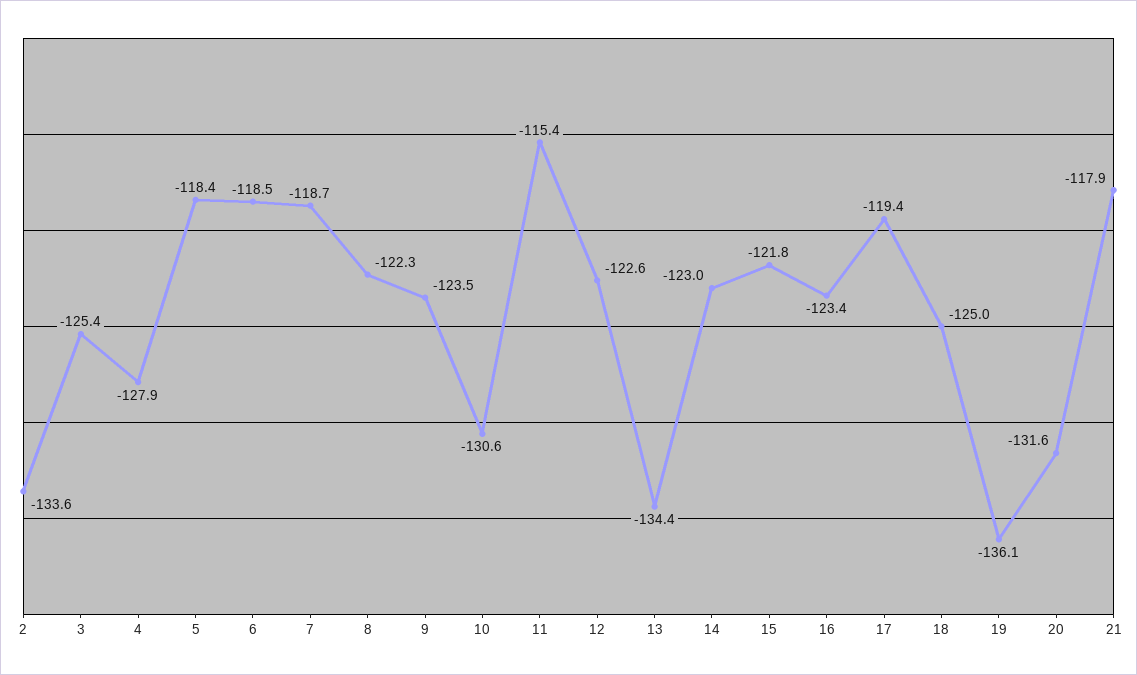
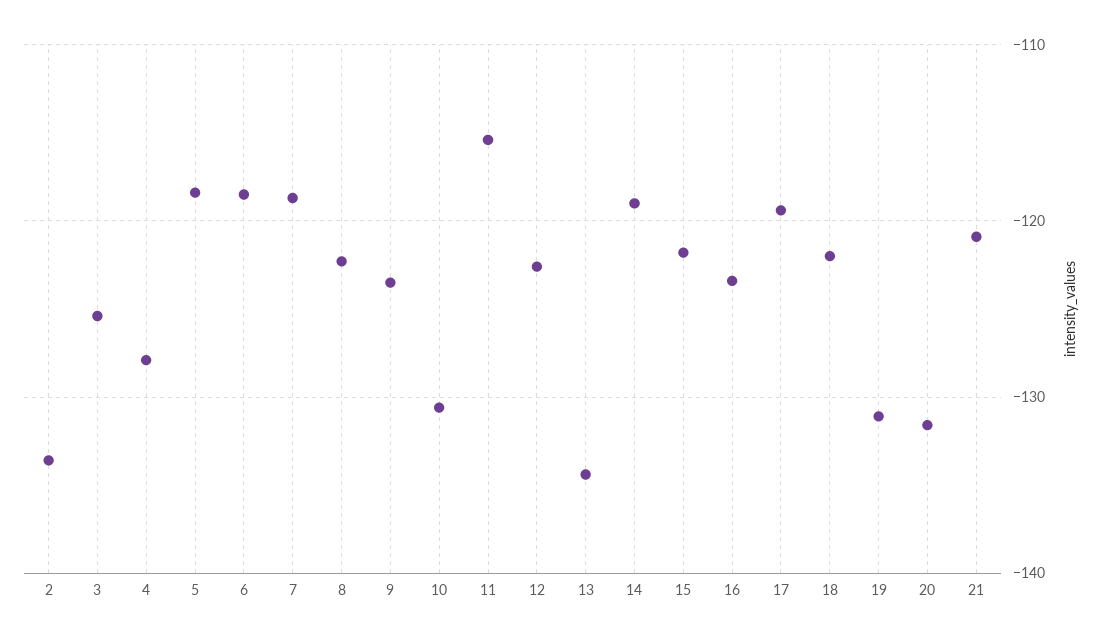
  {
    "2": -133.6,
    "3": -125.4,
    "4": -127.9,
    "5": -118.4,
    "6": -118.5,
    "7": -118.7,
    "8": -122.3,
    "9": -123.5,
    "10": -130.6,
    "11": -115.4,
    "12": -122.6,
    "13": -134.4,
-   "14": -123,
+   "14": -119,
    "15": -121.8,
    "16": -123.4,
    "17": -119.4,
-   "18": -125,
+   "18": -122,
-   "19": -136.1,
+   "19": -131,
    "20": -131.6,
-   "21": -117.9
+   "21": -121
  }

